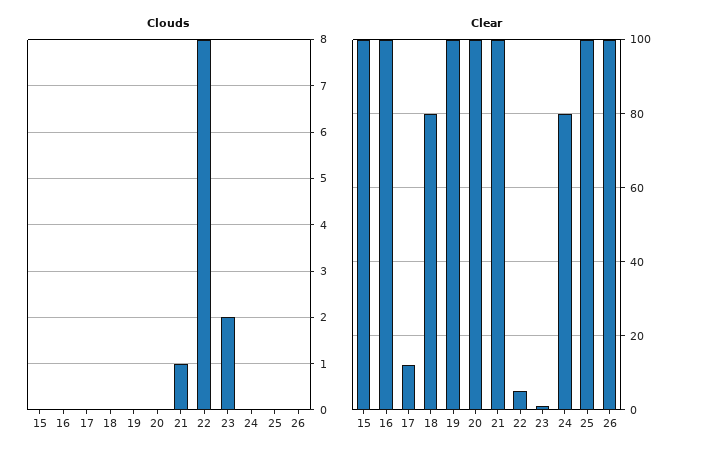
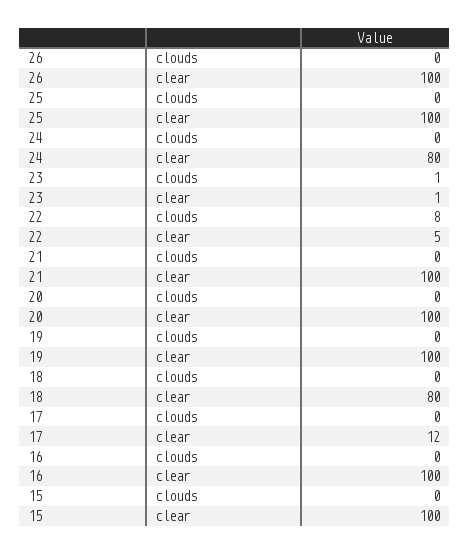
  {
    "Clouds": {
      "15": 0,
      "16": 0,
      "17": 0,
      "18": 0,
      "19": 0,
      "20": 0,
-     "21": 1,
+     "21": 0,
      "22": 8,
-     "23": 2,
+     "23": 1,
      "24": 0,
      "25": 0,
      "26": 0
    },
    "Clear": {
      "15": 100,
      "16": 100,
      "17": 12,
      "18": 80,
      "19": 100,
      "20": 100,
      "21": 100,
      "22": 5,
      "23": 1,
      "24": 80,
      "25": 100,
      "26": 100
    }
  }

